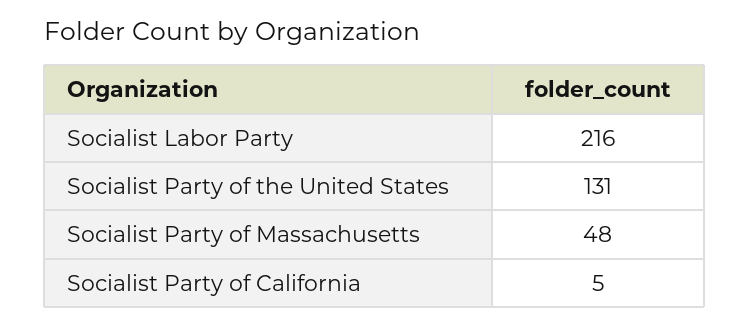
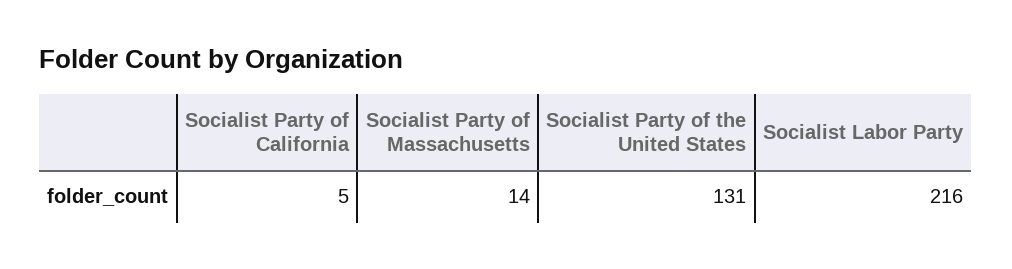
  {
    "Socialist Labor Party": 216,
    "Socialist Party of the United States": 131,
-   "Socialist Party of Massachusetts": 48,
+   "Socialist Party of Massachusetts": 14,
    "Socialist Party of California": 5
  }

